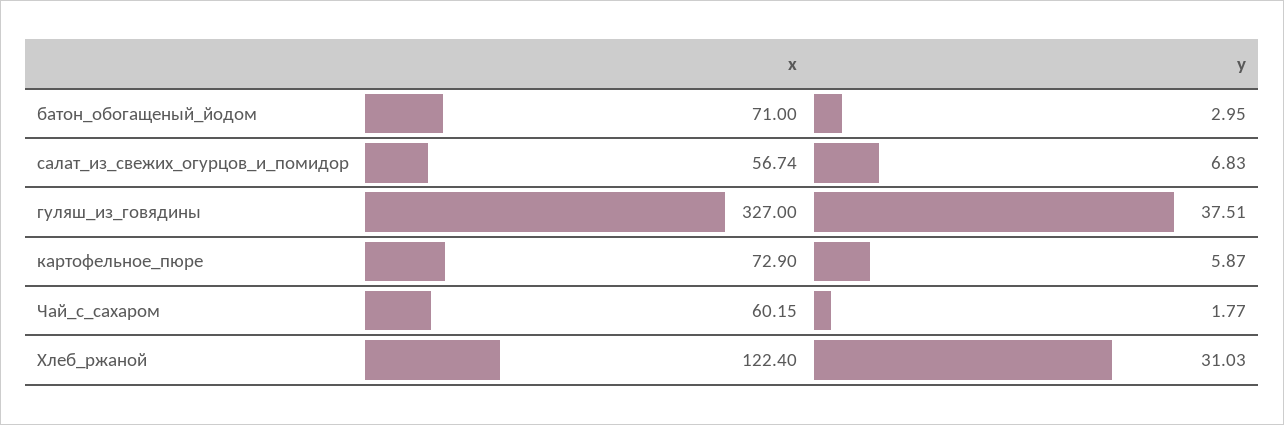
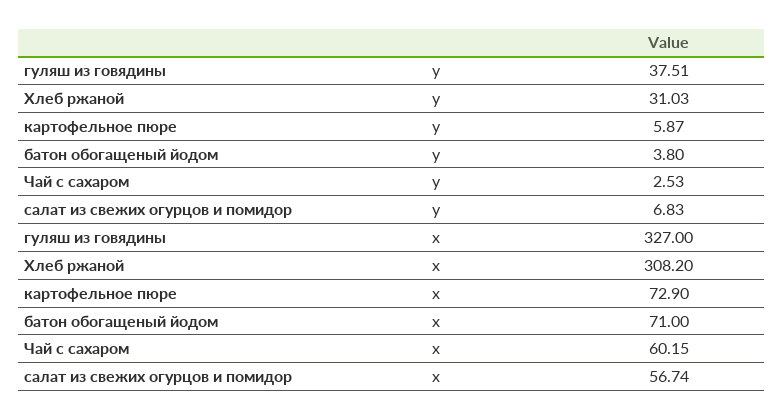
  {
    "x": {
      "батон_обогащеный_йодом": 71,
      "салат_из_свежих_огурцов_и_помидор": 56.74,
      "гуляш_из_говядины": 327,
      "картофельное_пюре": 72.9,
      "Чай_с_сахаром": 60.15,
-     "Хлеб_ржаной": 122.4
+     "Хлеб_ржаной": 308.2
    },
    "y": {
-     "батон_обогащеный_йодом": 2.95,
+     "батон_обогащеный_йодом": 3.8,
      "салат_из_свежих_огурцов_и_помидор": 6.83,
      "гуляш_из_говядины": 37.51,
      "картофельное_пюре": 5.87,
-     "Чай_с_сахаром": 1.77,
+     "Чай_с_сахаром": 2.53,
      "Хлеб_ржаной": 31.03
    }
  }

